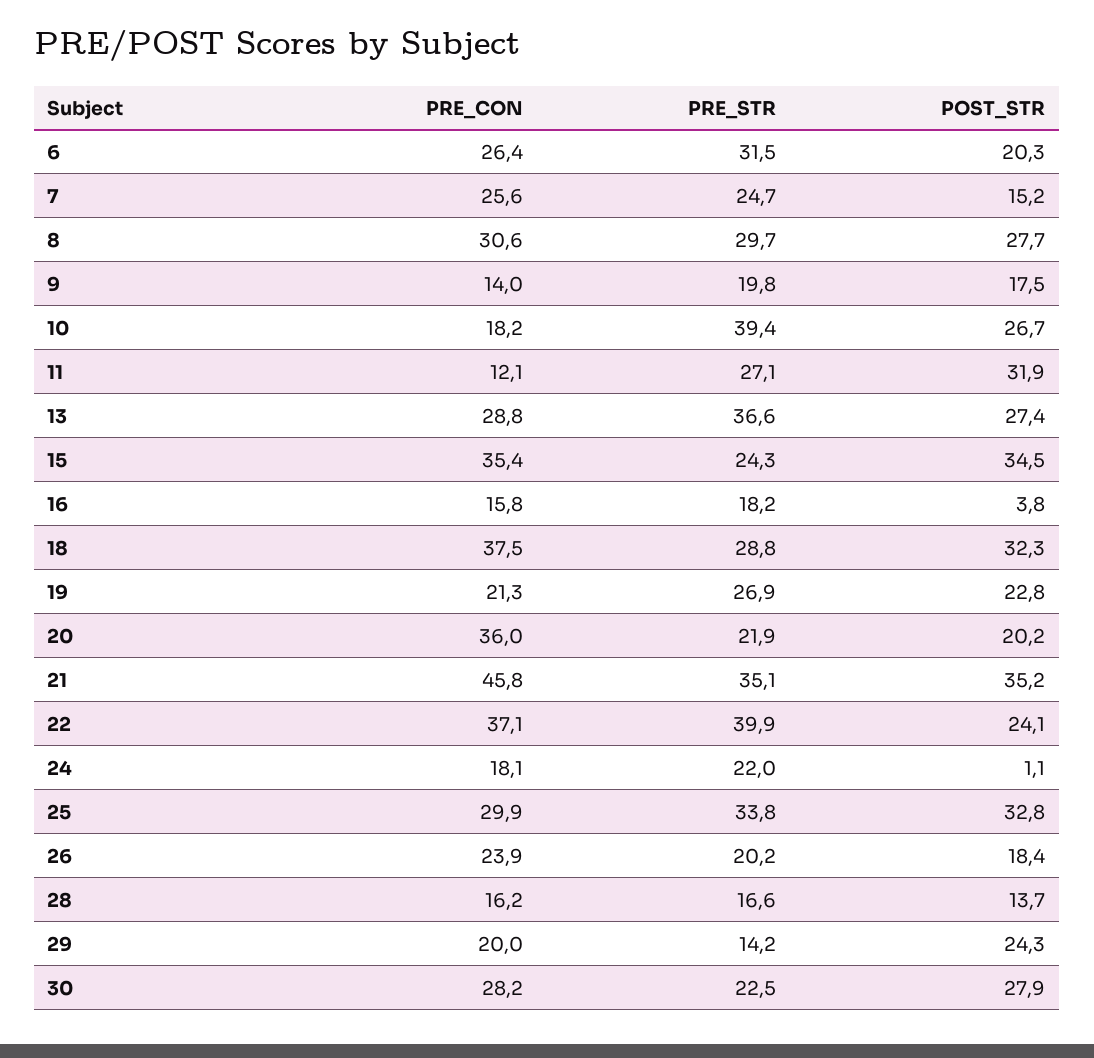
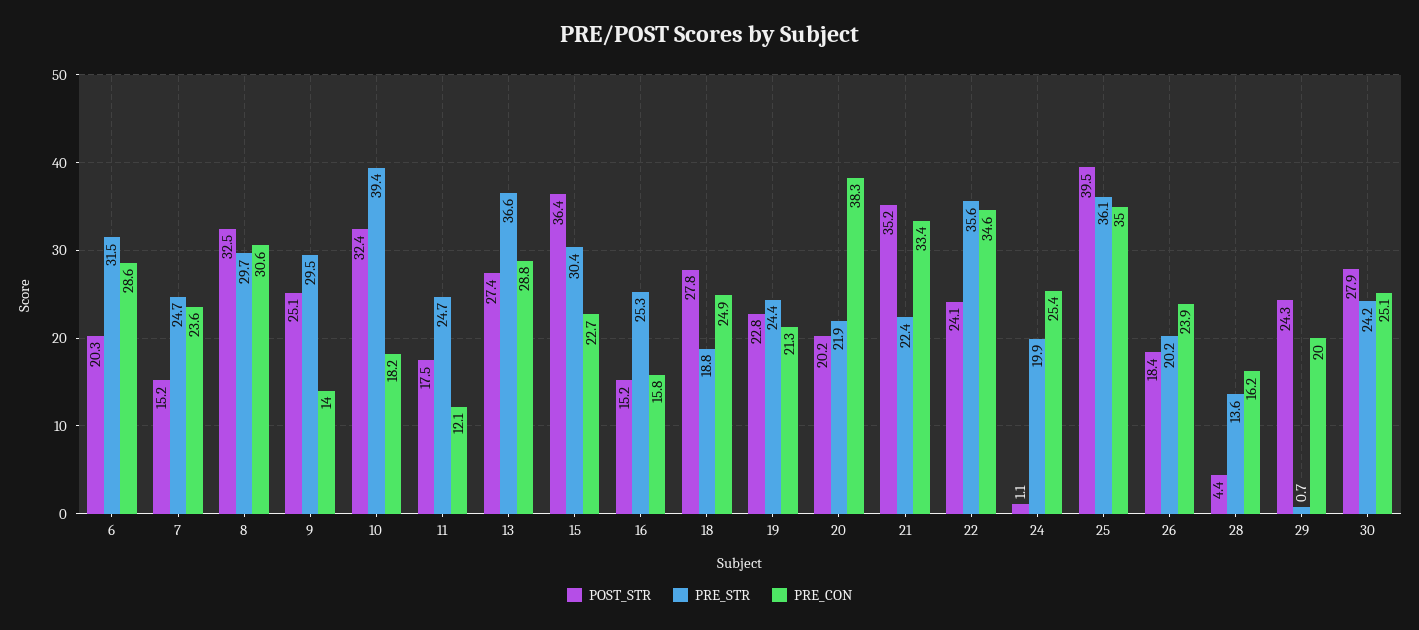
  {
    "PRE_CON": {
-     "6": 26.4,
+     "6": 28.6,
-     "7": 25.6,
+     "7": 23.6,
      "8": 30.6,
      "9": 14,
      "10": 18.2,
      "11": 12.1,
      "13": 28.8,
-     "15": 35.4,
+     "15": 22.7,
      "16": 15.8,
-     "18": 37.5,
+     "18": 24.9,
      "19": 21.3,
-     "20": 36,
+     "20": 38.3,
-     "21": 45.8,
+     "21": 33.4,
-     "22": 37.1,
+     "22": 34.6,
-     "24": 18.1,
+     "24": 25.4,
-     "25": 29.9,
+     "25": 35,
      "26": 23.9,
      "28": 16.2,
      "29": 20,
-     "30": 28.2
+     "30": 25.1
    },
    "PRE_STR": {
      "6": 31.5,
      "7": 24.7,
      "8": 29.7,
-     "9": 19.8,
+     "9": 29.5,
      "10": 39.4,
-     "11": 27.1,
+     "11": 24.7,
      "13": 36.6,
-     "15": 24.3,
+     "15": 30.4,
-     "16": 18.2,
+     "16": 25.3,
-     "18": 28.8,
+     "18": 18.8,
-     "19": 26.9,
+     "19": 24.4,
      "20": 21.9,
-     "21": 35.1,
+     "21": 22.4,
-     "22": 39.9,
+     "22": 35.6,
-     "24": 22,
+     "24": 19.9,
-     "25": 33.8,
+     "25": 36.1,
      "26": 20.2,
-     "28": 16.6,
+     "28": 13.6,
-     "29": 14.2,
+     "29": 0.7,
-     "30": 22.5
+     "30": 24.2
    },
    "POST_STR": {
      "6": 20.3,
      "7": 15.2,
-     "8": 27.7,
+     "8": 32.5,
-     "9": 17.5,
+     "9": 25.1,
-     "10": 26.7,
+     "10": 32.4,
-     "11": 31.9,
+     "11": 17.5,
      "13": 27.4,
-     "15": 34.5,
+     "15": 36.4,
-     "16": 3.8,
+     "16": 15.2,
-     "18": 32.3,
+     "18": 27.8,
      "19": 22.8,
      "20": 20.2,
      "21": 35.2,
      "22": 24.1,
      "24": 1.1,
-     "25": 32.8,
+     "25": 39.5,
      "26": 18.4,
-     "28": 13.7,
+     "28": 4.4,
      "29": 24.3,
      "30": 27.9
    }
  }

